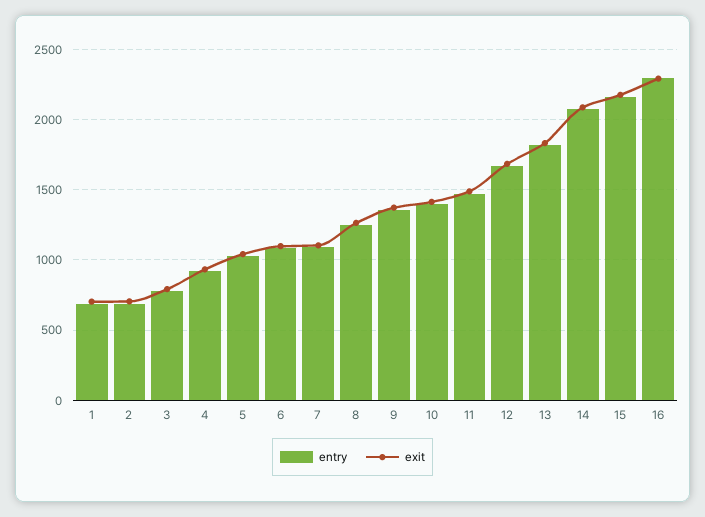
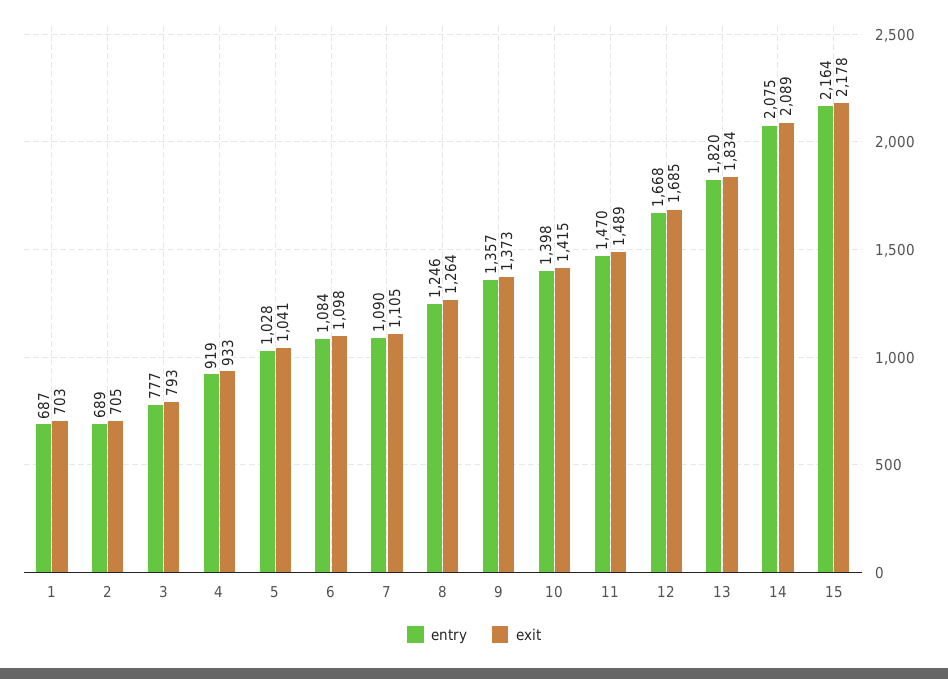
  {
    "entry": {
      "1": 687,
      "2": 689,
      "3": 777,
      "4": 919,
      "5": 1028,
      "6": 1084,
      "7": 1090,
      "8": 1246,
      "9": 1357,
      "10": 1398,
      "11": 1470,
      "12": 1668,
      "13": 1820,
      "14": 2075,
-     "15": 2164,
+     "15": 2164
-     "16": 2300
    },
    "exit": {
      "1": 703,
      "2": 705,
      "3": 793,
      "4": 933,
      "5": 1041,
      "6": 1098,
      "7": 1105,
      "8": 1264,
      "9": 1373,
      "10": 1415,
      "11": 1489,
      "12": 1685,
      "13": 1834,
      "14": 2089,
-     "15": 2178,
+     "15": 2178
-     "16": 2300
    }
  }

